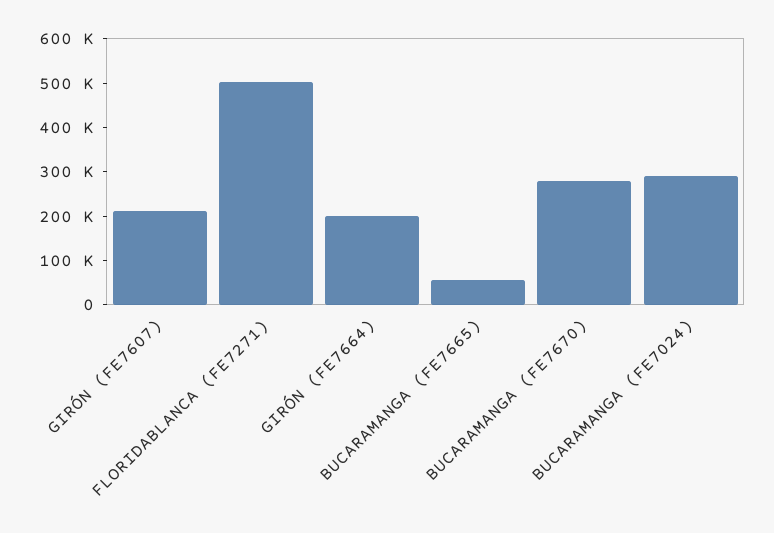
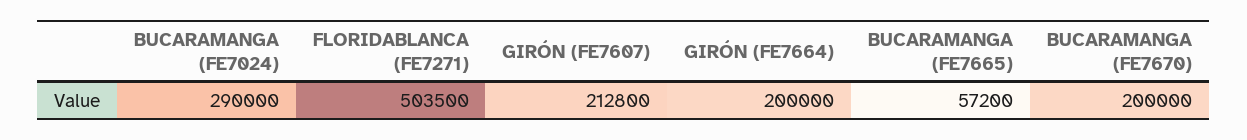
  {
    "GIRÓN (FE7607)": 212800,
    "FLORIDABLANCA (FE7271)": 503500,
    "GIRÓN (FE7664)": 200000,
    "BUCARAMANGA (FE7665)": 57200,
-   "BUCARAMANGA (FE7670)": 280000,
+   "BUCARAMANGA (FE7670)": 200000,
    "BUCARAMANGA (FE7024)": 290000
  }

